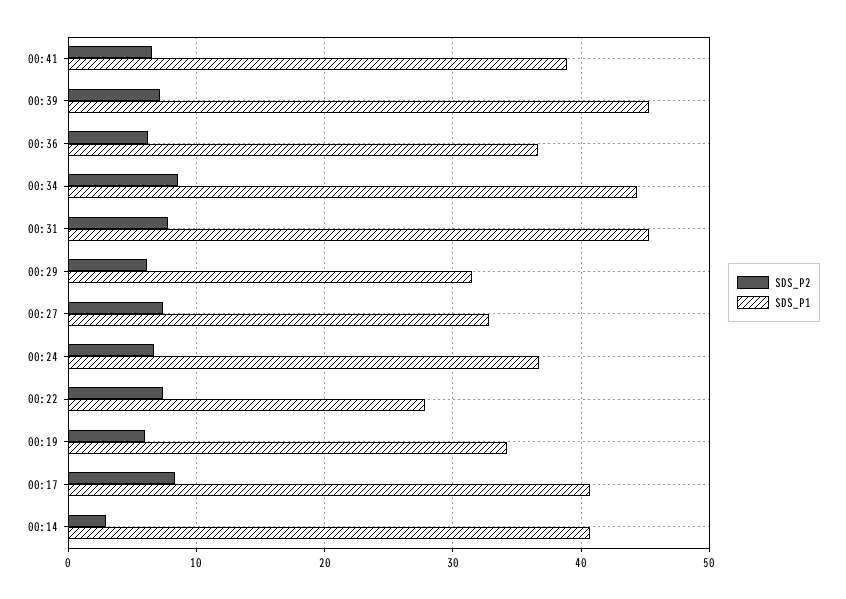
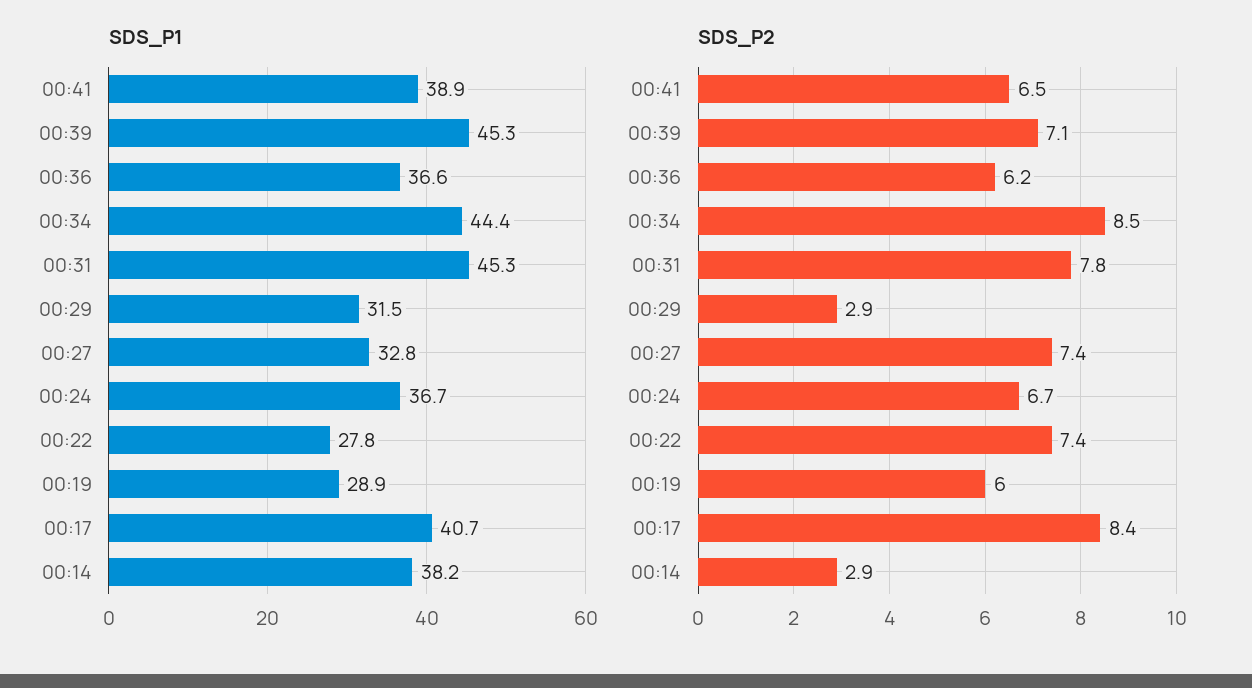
  {
    "SDS_P2": {
      "00:41": 6.5,
      "00:39": 7.1,
      "00:36": 6.2,
      "00:34": 8.5,
      "00:31": 7.8,
-     "00:29": 6,
+     "00:29": 2.9,
      "00:27": 7.4,
      "00:24": 6.7,
      "00:22": 7.4,
      "00:19": 6,
      "00:17": 8.4,
      "00:14": 2.9
    },
    "SDS_P1": {
      "00:41": 38.9,
      "00:39": 45.3,
      "00:36": 36.6,
      "00:34": 44.4,
      "00:31": 45.3,
      "00:29": 31.5,
      "00:27": 32.8,
      "00:24": 36.7,
      "00:22": 27.8,
-     "00:19": 34,
+     "00:19": 28.9,
      "00:17": 40.7,
-     "00:14": 41
+     "00:14": 38.2
    }
  }

